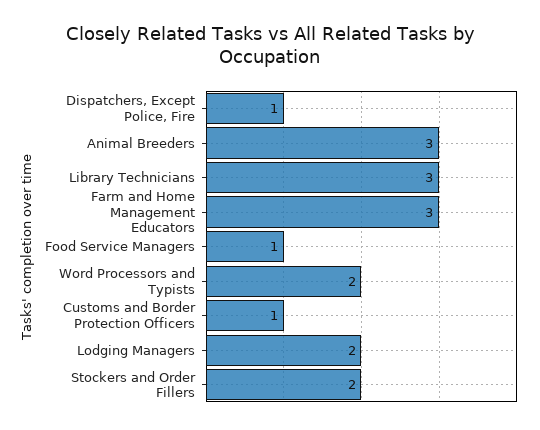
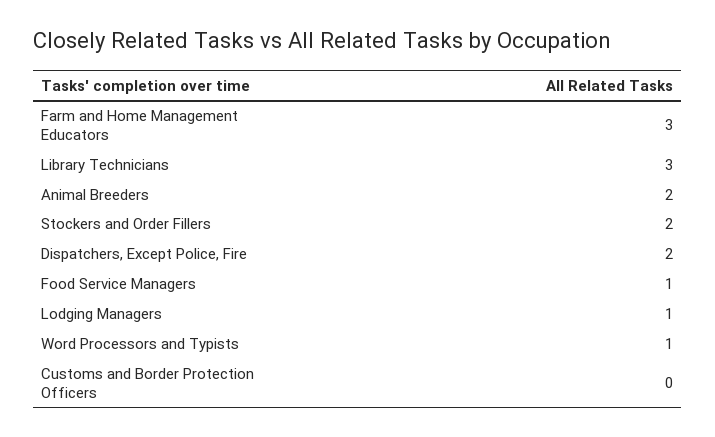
  {
-   "Dispatchers, Except Police, Fire": 1,
+   "Dispatchers, Except Police, Fire": 2,
-   "Animal Breeders": 3,
+   "Animal Breeders": 2,
    "Library Technicians": 3,
    "Farm and Home Management Educators": 3,
    "Food Service Managers": 1,
-   "Word Processors and Typists": 2,
+   "Word Processors and Typists": 1,
-   "Customs and Border Protection Officers": 1,
+   "Customs and Border Protection Officers": 0,
-   "Lodging Managers": 2,
+   "Lodging Managers": 1,
    "Stockers and Order Fillers": 2
  }

